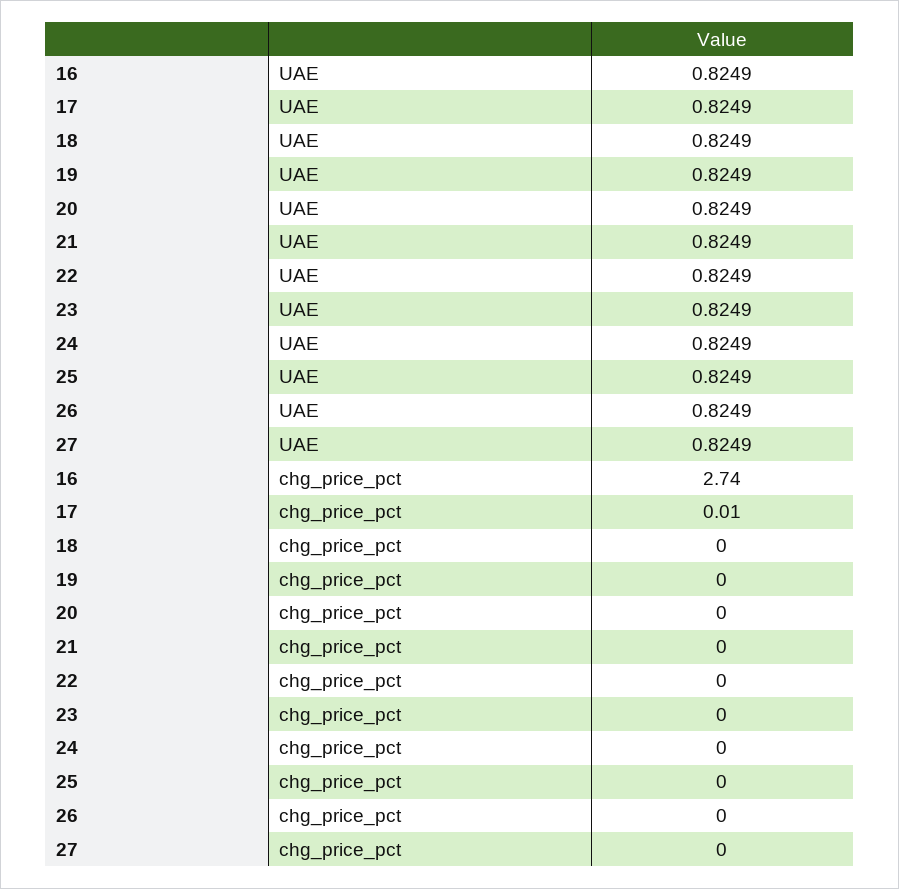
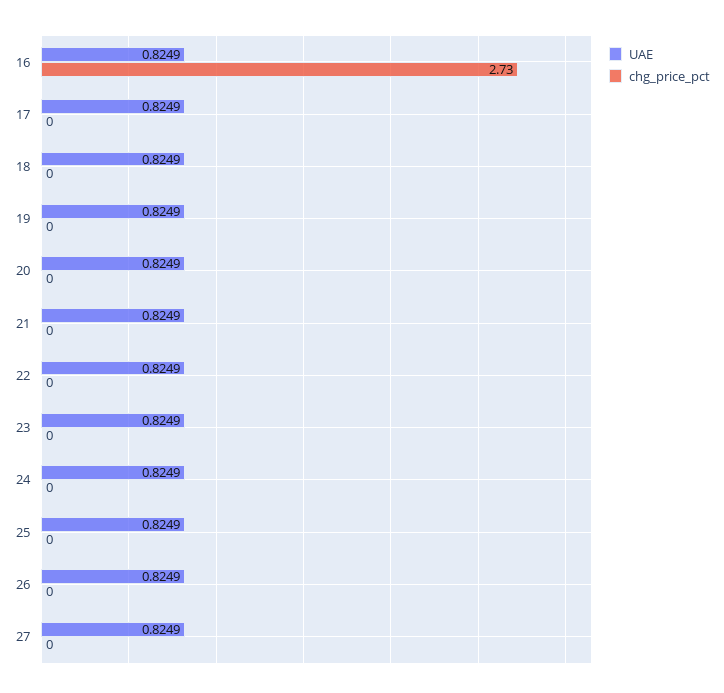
  {
    "UAE": {
      "16": 0.8249,
      "17": 0.8249,
      "18": 0.8249,
      "19": 0.8249,
      "20": 0.8249,
      "21": 0.8249,
      "22": 0.8249,
      "23": 0.8249,
      "24": 0.8249,
      "25": 0.8249,
      "26": 0.8249,
      "27": 0.8249
    },
    "chg_price_pct": {
-     "16": 2.74,
+     "16": 2.73,
-     "17": 0.01,
+     "17": 0,
      "18": 0,
      "19": 0,
      "20": 0,
      "21": 0,
      "22": 0,
      "23": 0,
      "24": 0,
      "25": 0,
      "26": 0,
      "27": 0
    }
  }

